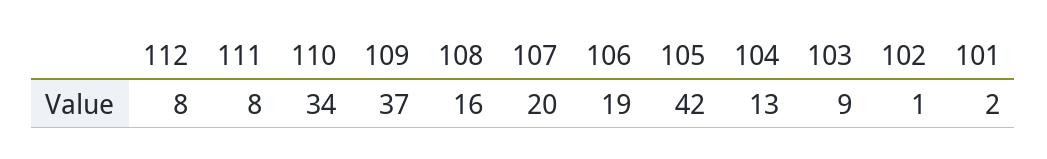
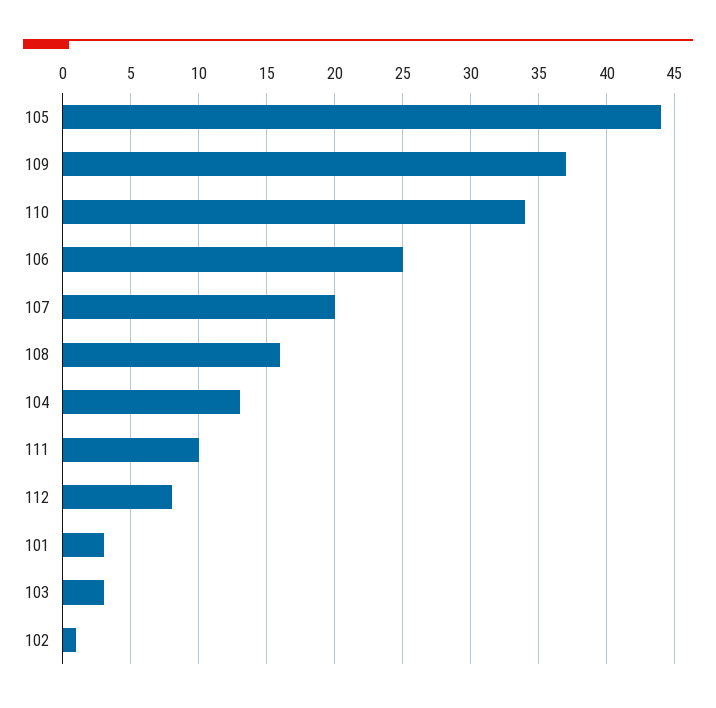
  {
    "112": 8,
-   "111": 8,
+   "111": 10,
    "110": 34,
    "109": 37,
    "108": 16,
    "107": 20,
-   "106": 19,
+   "106": 25,
-   "105": 42,
+   "105": 44,
    "104": 13,
-   "103": 9,
+   "103": 3,
    "102": 1,
-   "101": 2
+   "101": 3
  }

